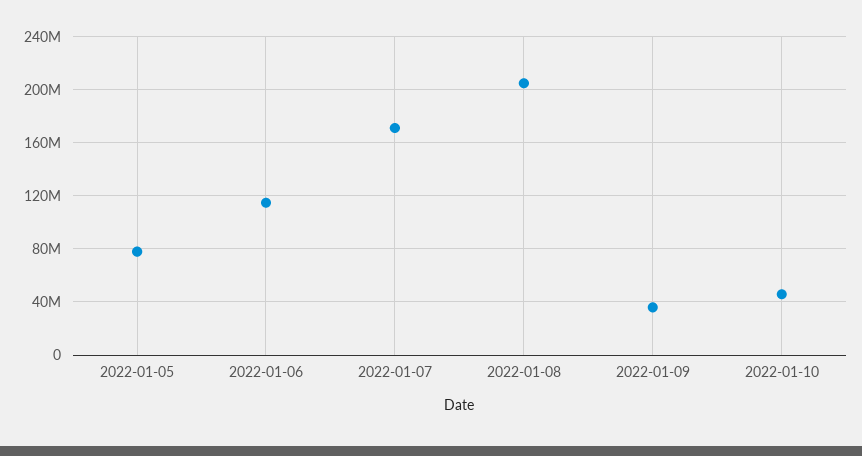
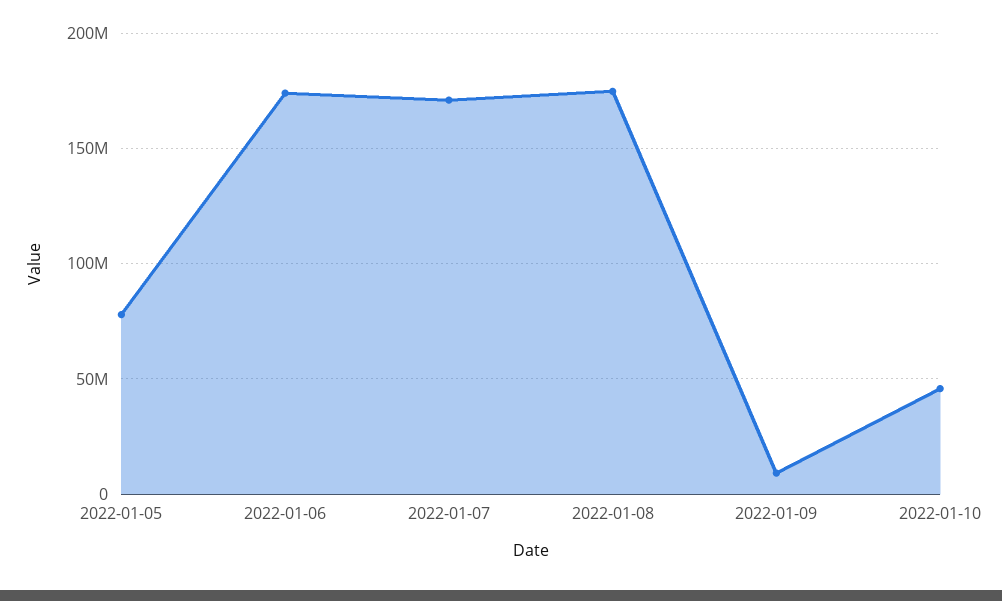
  {
    "2022-01-05": 80000000,
-   "2022-01-06": 115000000,
+   "2022-01-06": 175000000,
    "2022-01-07": 170000000,
-   "2022-01-08": 205000000,
+   "2022-01-08": 175000000,
-   "2022-01-09": 35000000,
+   "2022-01-09": 10000000,
    "2022-01-10": 45000000
  }

